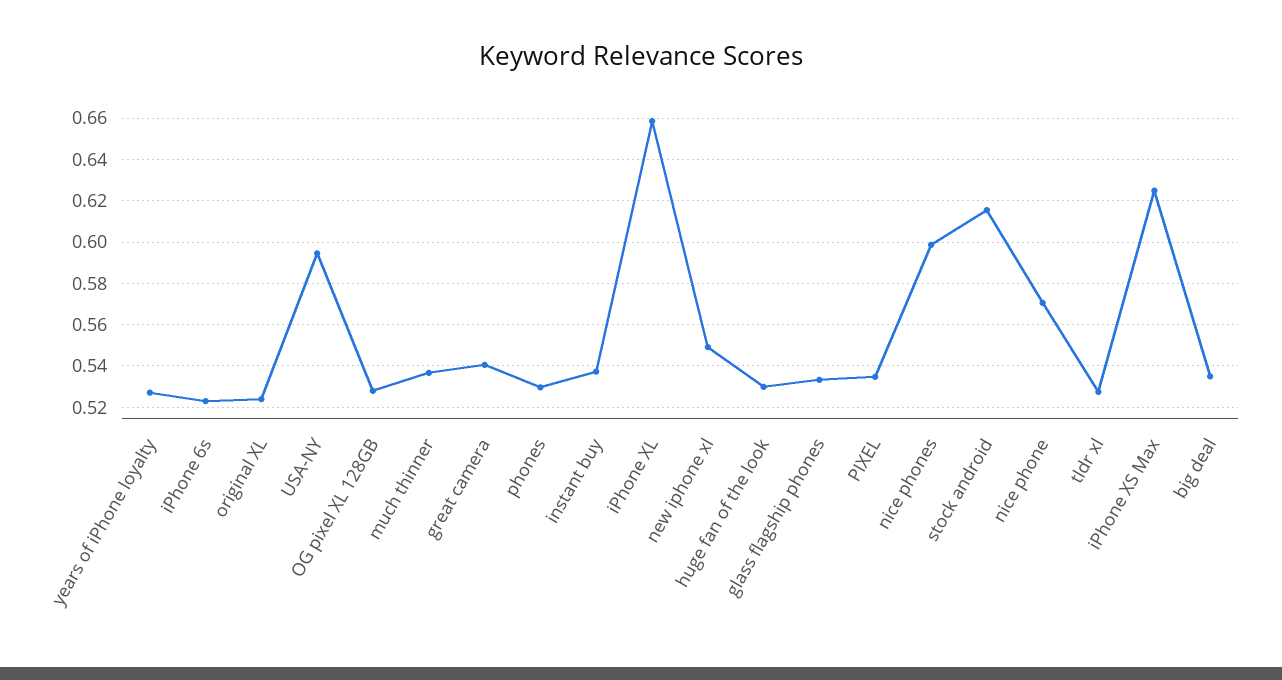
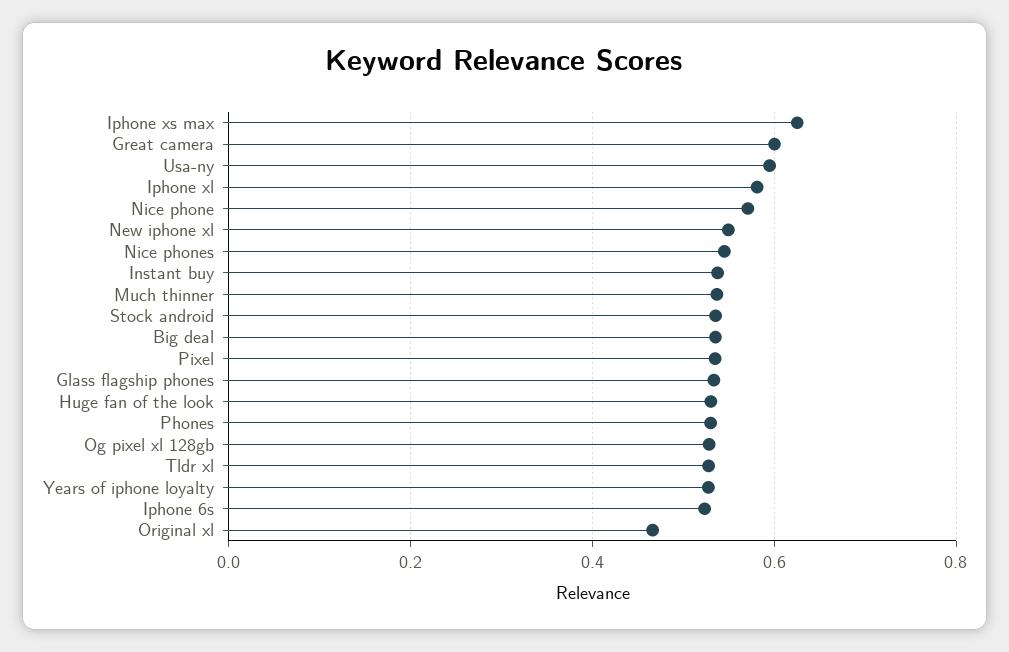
  {
    "years of iPhone loyalty": 0.525,
    "iPhone 6s": 0.525,
-   "original XL": 0.525,
+   "original XL": 0.46,
    "USA-NY": 0.595,
    "OG pixel XL 128GB": 0.53,
    "much thinner": 0.535,
-   "great camera": 0.54,
+   "great camera": 0.6,
    "phones": 0.53,
    "instant buy": 0.535,
-   "iPhone XL": 0.66,
+   "iPhone XL": 0.58,
    "new iphone xl": 0.55,
    "huge fan of the look": 0.53,
    "glass flagship phones": 0.535,
    "PIXEL": 0.535,
-   "nice phones": 0.6,
+   "nice phones": 0.54,
-   "stock android": 0.615,
+   "stock android": 0.54,
    "nice phone": 0.57,
    "tldr xl": 0.525,
    "iPhone XS Max": 0.625,
    "big deal": 0.535
  }

